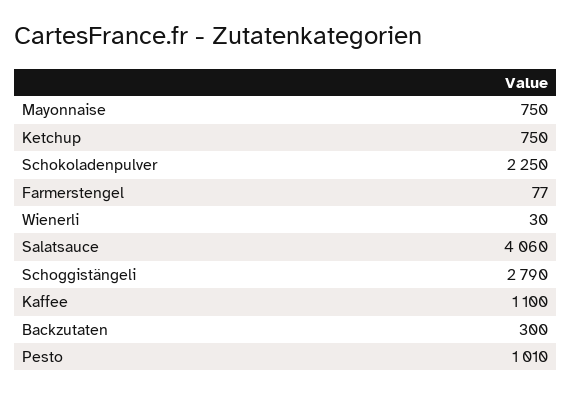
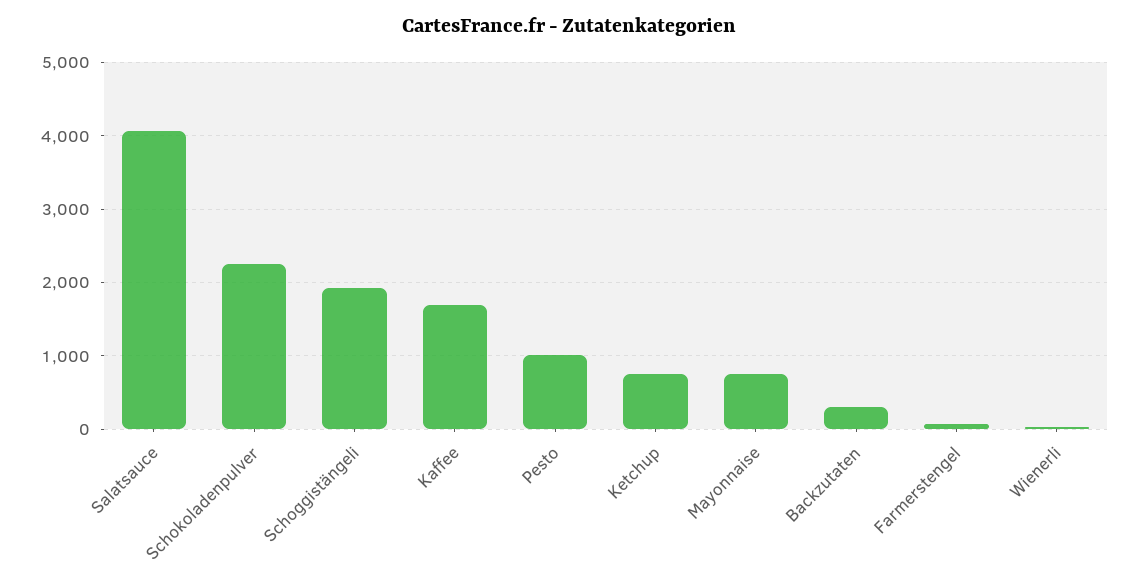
  {
    "Mayonnaise": 750,
    "Ketchup": 750,
    "Schokoladenpulver": 2250,
    "Farmerstengel": 77,
    "Wienerli": 30,
    "Salatsauce": 4060,
-   "Schoggistängeli": 2790,
+   "Schoggistängeli": 1900,
-   "Kaffee": 1100,
+   "Kaffee": 1700,
    "Backzutaten": 300,
    "Pesto": 1010
  }

